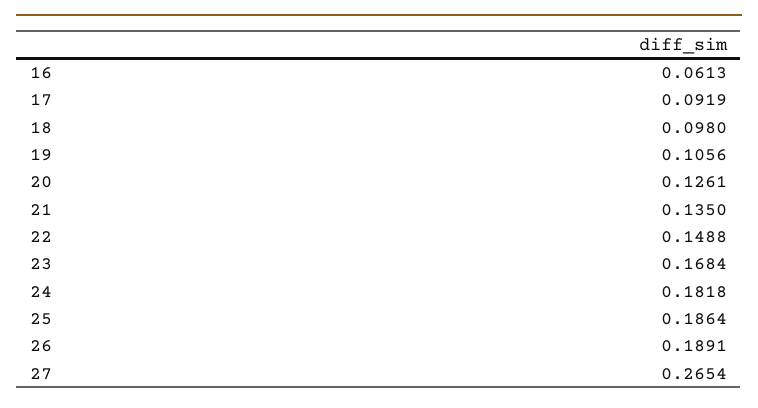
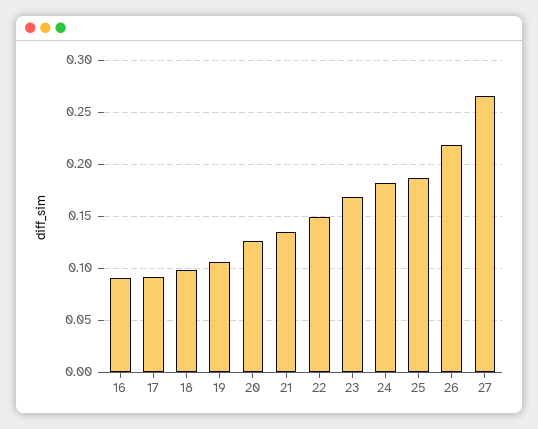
  {
-   "16": 0.0613,
+   "16": 0.09,
    "17": 0.0919,
    "18": 0.098,
    "19": 0.1056,
    "20": 0.1261,
    "21": 0.135,
    "22": 0.1488,
    "23": 0.1684,
    "24": 0.1818,
    "25": 0.1864,
-   "26": 0.1891,
+   "26": 0.22,
    "27": 0.2654
  }

